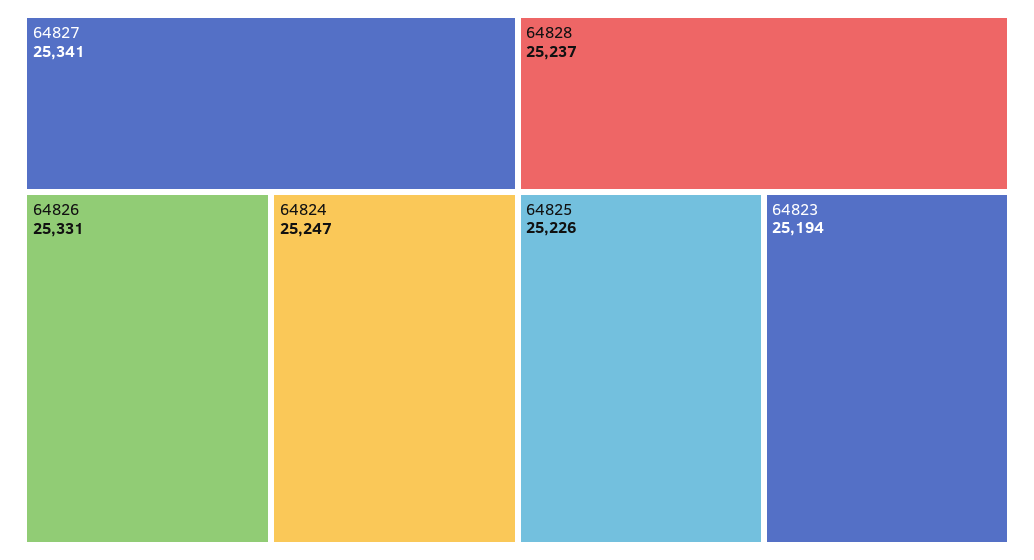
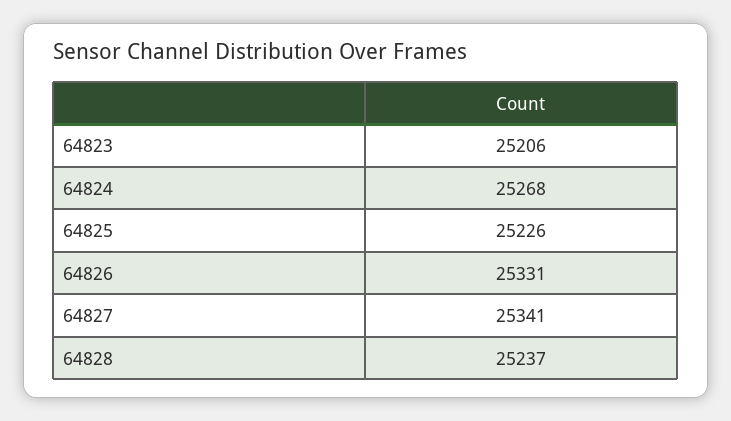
  {
    "64827": 25341,
    "64826": 25331,
-   "64824": 25247,
+   "64824": 25268,
    "64828": 25237,
    "64825": 25226,
-   "64823": 25194
+   "64823": 25206
  }

